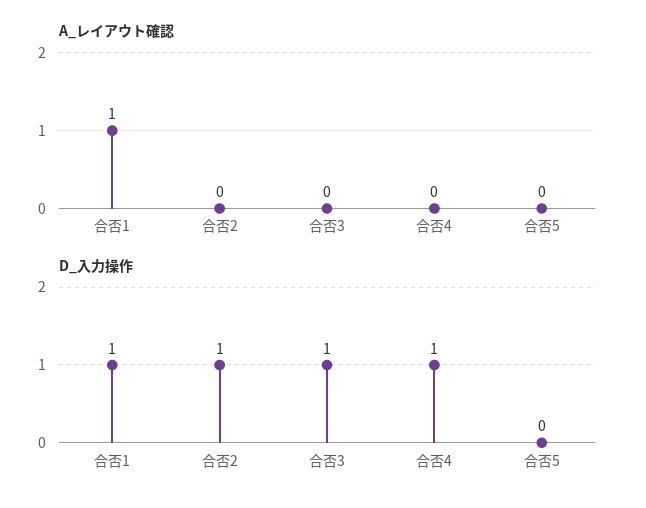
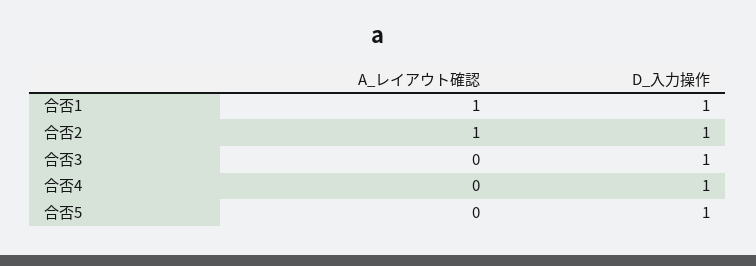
  {
    "A_レイアウト確認": {
      "合否1": 1,
-     "合否2": 0,
+     "合否2": 1,
      "合否3": 0,
      "合否4": 0,
      "合否5": 0
    },
    "D_入力操作": {
      "合否1": 1,
      "合否2": 1,
      "合否3": 1,
      "合否4": 1,
-     "合否5": 0
+     "合否5": 1
    }
  }

